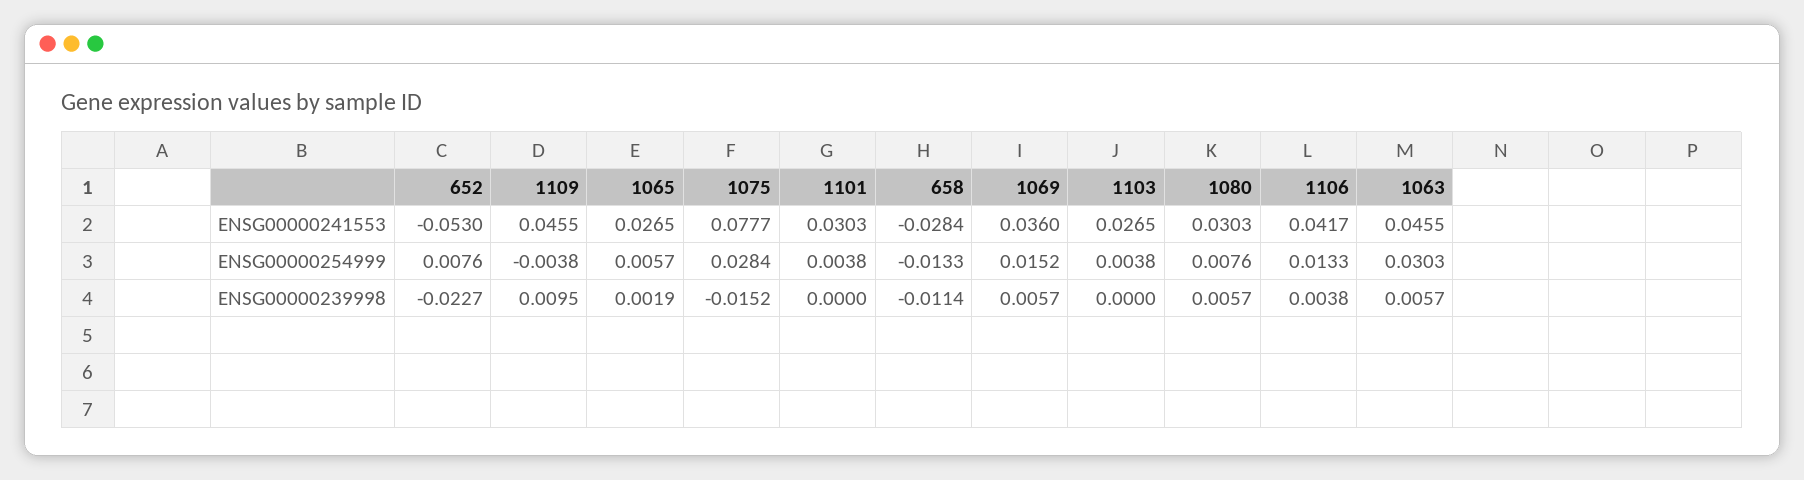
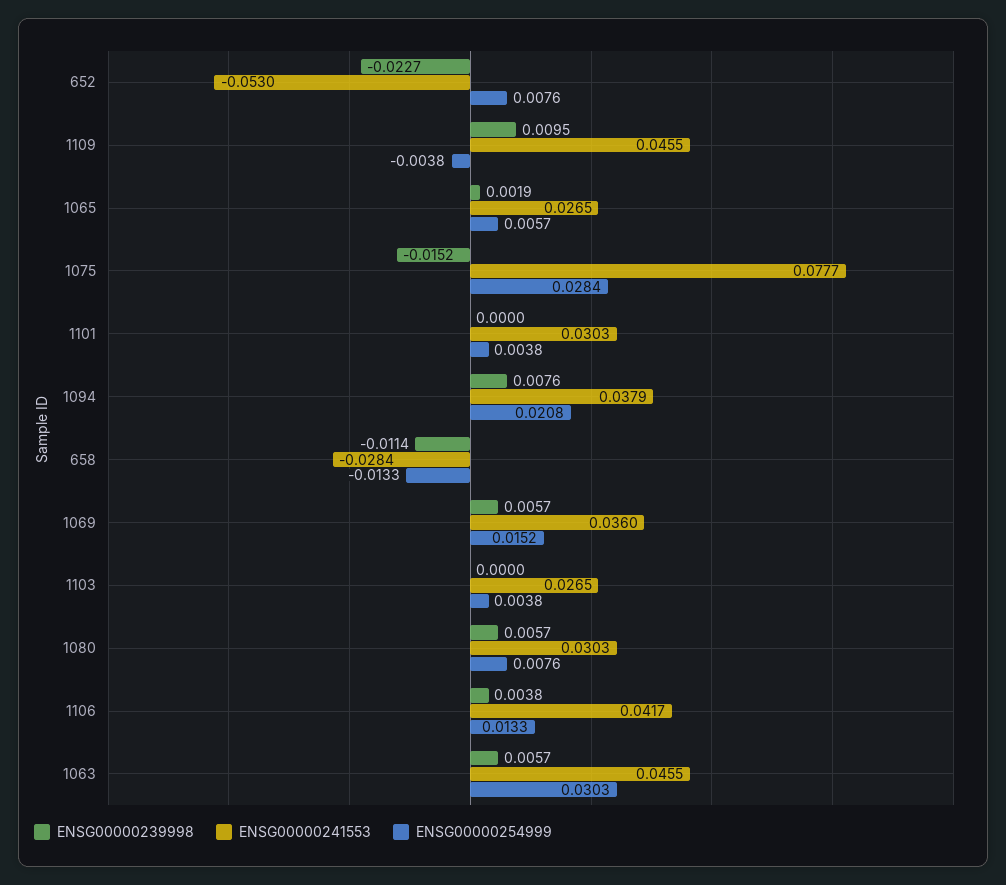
  {
    "ENSG00000241553": {
      "652": -0.053,
      "1109": 0.0455,
      "1065": 0.0265,
      "1075": 0.0777,
      "1101": 0.0303,
      "658": -0.0284,
      "1069": 0.036,
      "1103": 0.0265,
      "1080": 0.0303,
      "1106": 0.0417,
-     "1063": 0.0455
+     "1063": 0.0455,
+     "1094": 0.0379
    },
    "ENSG00000254999": {
      "652": 0.0076,
      "1109": -0.0038,
      "1065": 0.0057,
      "1075": 0.0284,
      "1101": 0.0038,
      "658": -0.0133,
      "1069": 0.0152,
      "1103": 0.0038,
      "1080": 0.0076,
      "1106": 0.0133,
-     "1063": 0.0303
+     "1063": 0.0303,
+     "1094": 0.0208
    },
    "ENSG00000239998": {
      "652": -0.0227,
      "1109": 0.0095,
      "1065": 0.0019,
      "1075": -0.0152,
      "1101": 0,
      "658": -0.0114,
      "1069": 0.0057,
      "1103": 0,
      "1080": 0.0057,
      "1106": 0.0038,
-     "1063": 0.0057
+     "1063": 0.0057,
+     "1094": 0.0076
    }
  }

